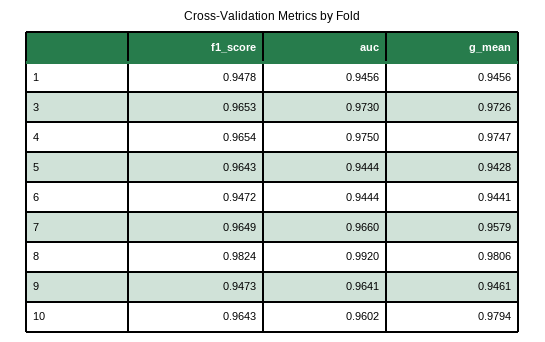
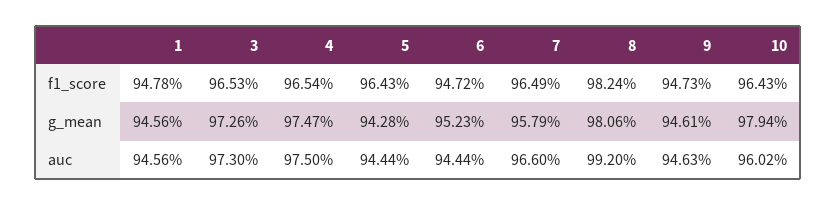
  {
    "f1_score": {
      "1": 0.9478,
      "3": 0.9653,
      "4": 0.9654,
      "5": 0.9643,
      "6": 0.9472,
      "7": 0.9649,
      "8": 0.9824,
      "9": 0.9473,
      "10": 0.9643
    },
    "auc": {
      "1": 0.9456,
      "3": 0.973,
      "4": 0.975,
      "5": 0.9444,
      "6": 0.9444,
      "7": 0.966,
      "8": 0.992,
-     "9": 0.9641,
+     "9": 0.9463,
      "10": 0.9602
    },
    "g_mean": {
      "1": 0.9456,
      "3": 0.9726,
      "4": 0.9747,
      "5": 0.9428,
-     "6": 0.9441,
+     "6": 0.9523,
      "7": 0.9579,
      "8": 0.9806,
      "9": 0.9461,
      "10": 0.9794
    }
  }

